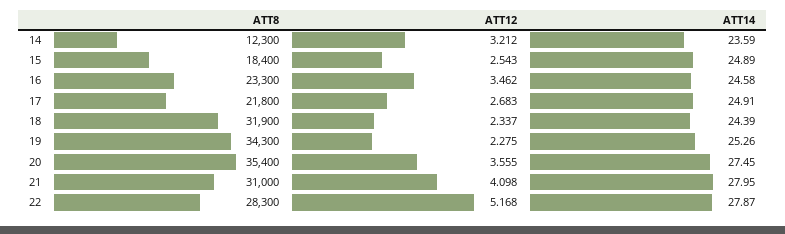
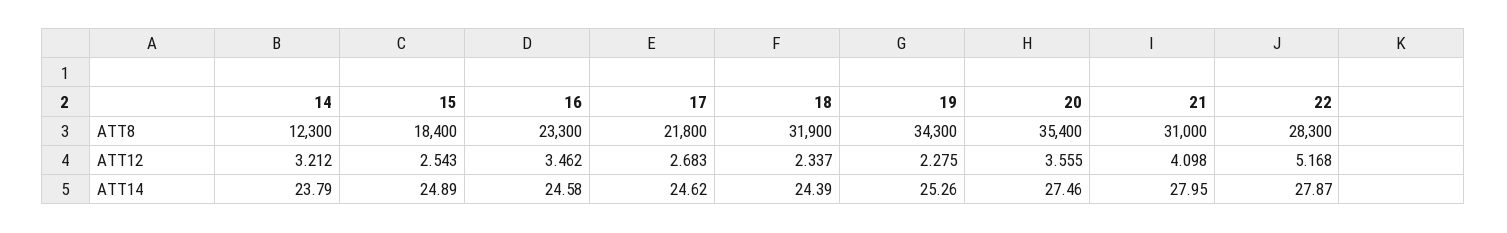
  {
    "ATT8": {
      "14": 12300,
      "15": 18400,
      "16": 23300,
      "17": 21800,
      "18": 31900,
      "19": 34300,
      "20": 35400,
      "21": 31000,
      "22": 28300
    },
    "ATT12": {
      "14": 3.212,
      "15": 2.543,
      "16": 3.462,
      "17": 2.683,
      "18": 2.337,
      "19": 2.275,
      "20": 3.555,
      "21": 4.098,
      "22": 5.168
    },
    "ATT14": {
-     "14": 23.59,
+     "14": 23.79,
      "15": 24.89,
      "16": 24.58,
-     "17": 24.91,
+     "17": 24.62,
      "18": 24.39,
      "19": 25.26,
-     "20": 27.45,
+     "20": 27.46,
      "21": 27.95,
      "22": 27.87
    }
  }

